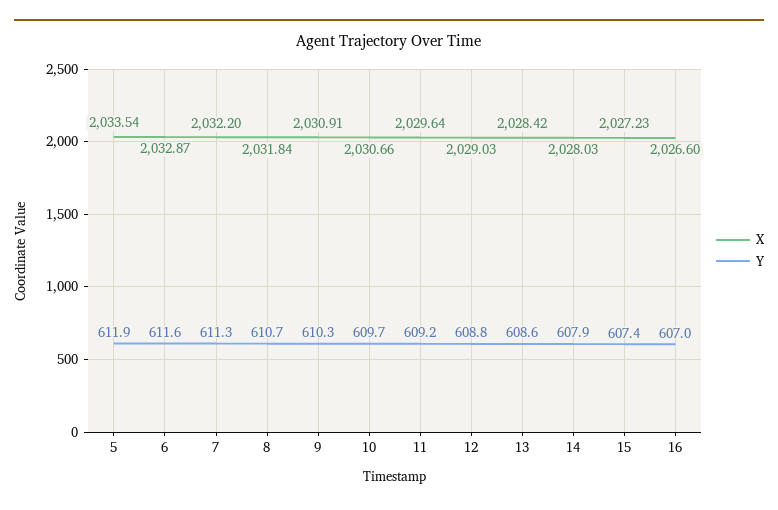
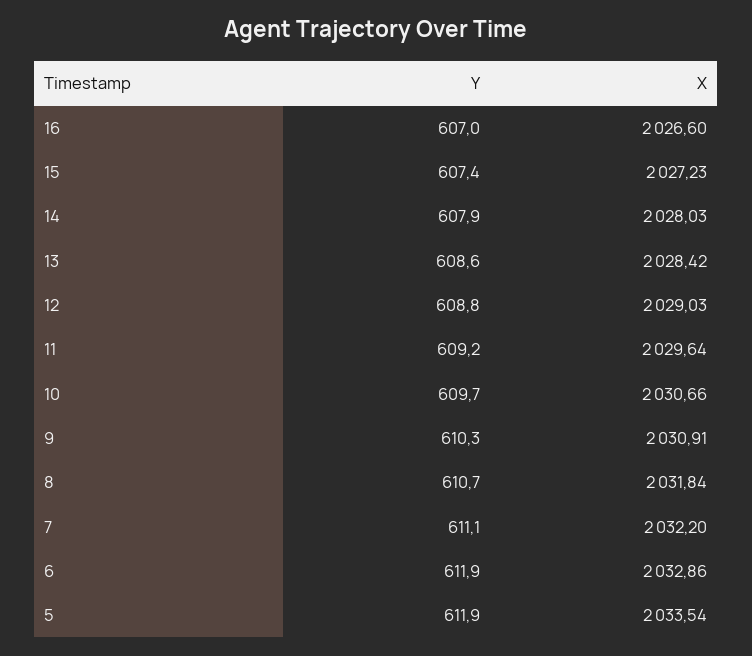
  {
    "X": {
      "5": 2033.54,
-     "6": 2032.87,
+     "6": 2032.86,
      "7": 2032.2,
      "8": 2031.84,
      "9": 2030.91,
      "10": 2030.66,
      "11": 2029.64,
      "12": 2029.03,
      "13": 2028.42,
      "14": 2028.03,
      "15": 2027.23,
      "16": 2026.6
    },
    "Y": {
      "5": 611.9,
-     "6": 611.6,
+     "6": 611.9,
-     "7": 611.3,
+     "7": 611.1,
      "8": 610.7,
      "9": 610.3,
      "10": 609.7,
      "11": 609.2,
      "12": 608.8,
      "13": 608.6,
      "14": 607.9,
      "15": 607.4,
      "16": 607
    }
  }

